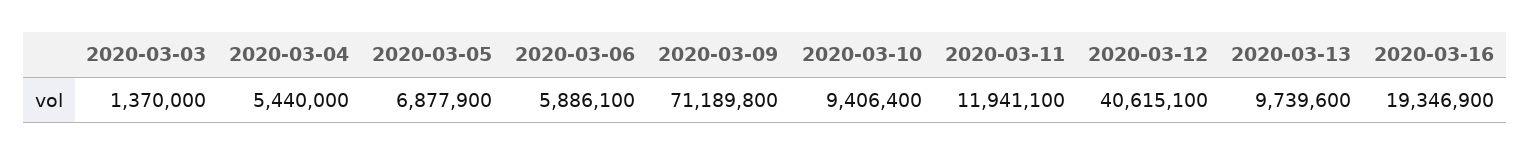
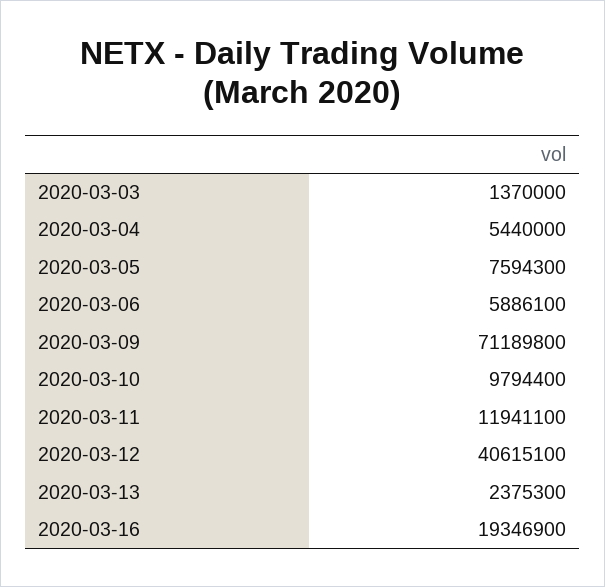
  {
    "2020-03-03": 1370000,
    "2020-03-04": 5440000,
-   "2020-03-05": 6877900,
+   "2020-03-05": 7594300,
    "2020-03-06": 5886100,
    "2020-03-09": 71189800,
-   "2020-03-10": 9406400,
+   "2020-03-10": 9794400,
    "2020-03-11": 11941100,
    "2020-03-12": 40615100,
-   "2020-03-13": 9739600,
+   "2020-03-13": 2375300,
    "2020-03-16": 19346900
  }

